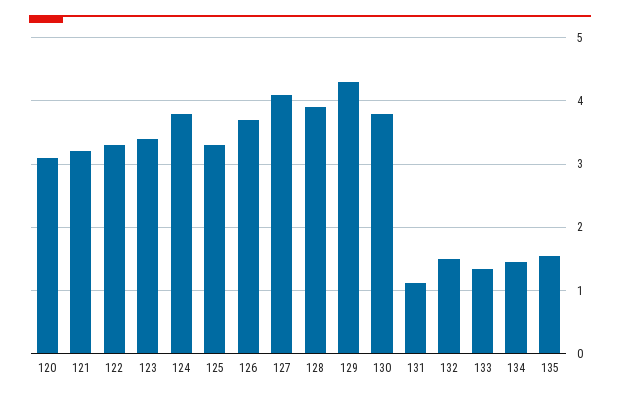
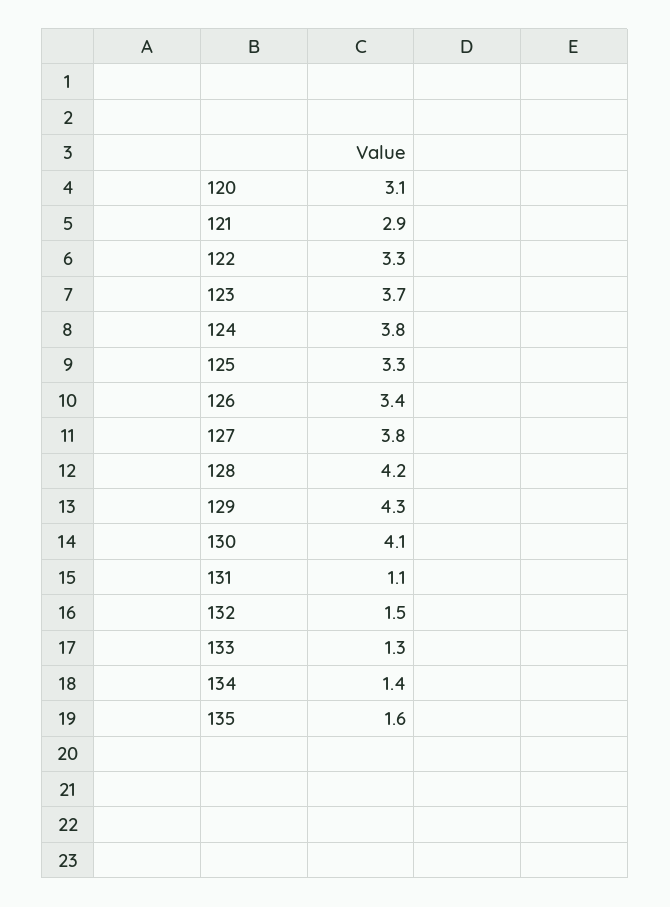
  {
    "120": 3.1,
-   "121": 3.2,
+   "121": 2.9,
    "122": 3.3,
-   "123": 3.4,
+   "123": 3.7,
    "124": 3.8,
    "125": 3.3,
-   "126": 3.7,
+   "126": 3.4,
-   "127": 4.1,
+   "127": 3.8,
-   "128": 3.9,
+   "128": 4.2,
    "129": 4.3,
-   "130": 3.8,
+   "130": 4.1,
    "131": 1.1,
    "132": 1.5,
    "133": 1.3,
    "134": 1.4,
    "135": 1.6
  }

